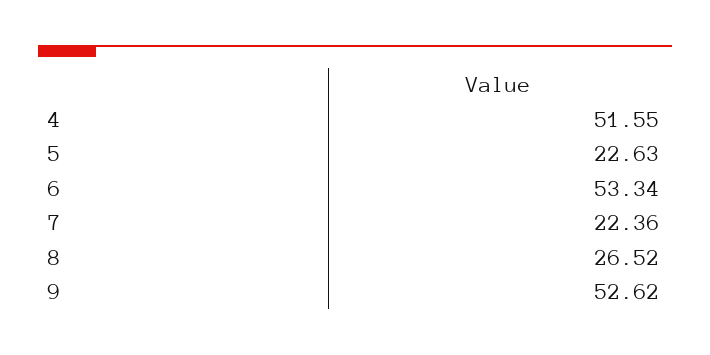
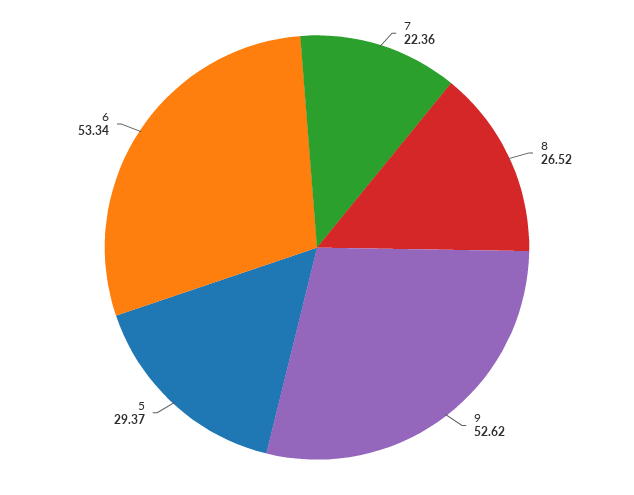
  {
-   "4": 51.55,
-   "5": 22.63,
+   "5": 29.37,
    "6": 53.34,
    "7": 22.36,
    "8": 26.52,
    "9": 52.62
  }

